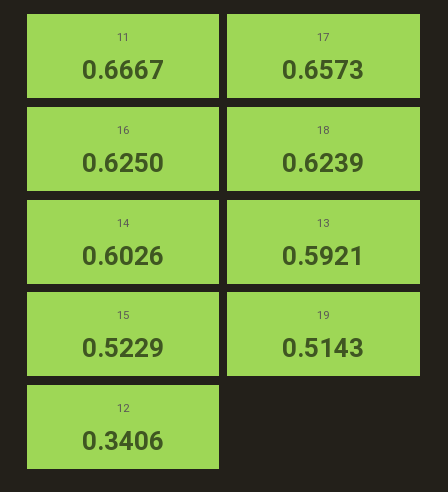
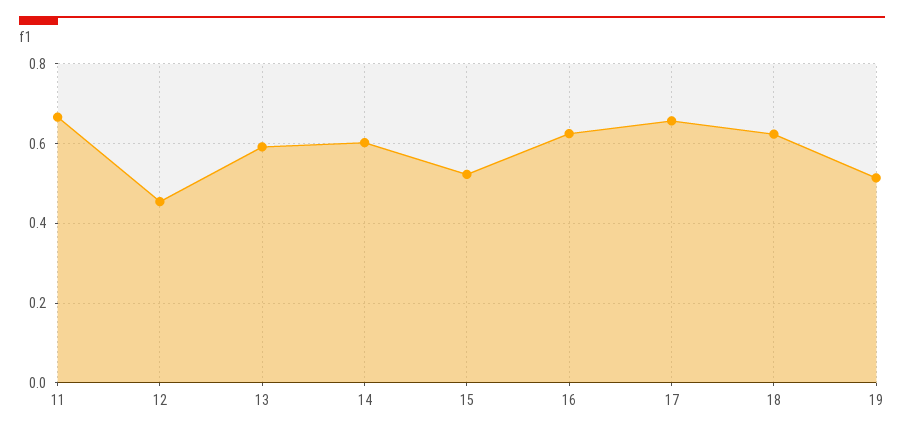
  {
    "11": 0.6667,
    "17": 0.6573,
    "16": 0.625,
    "18": 0.6239,
    "14": 0.6026,
    "13": 0.5921,
    "15": 0.5229,
    "19": 0.5143,
-   "12": 0.3406
+   "12": 0.46
  }

